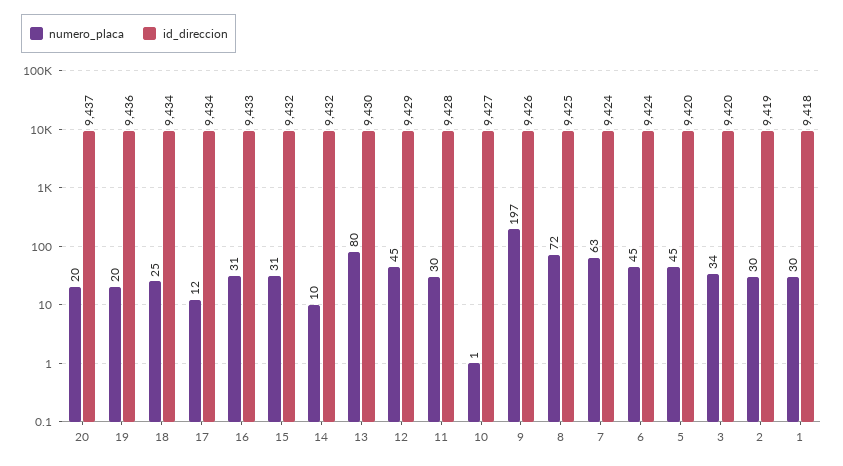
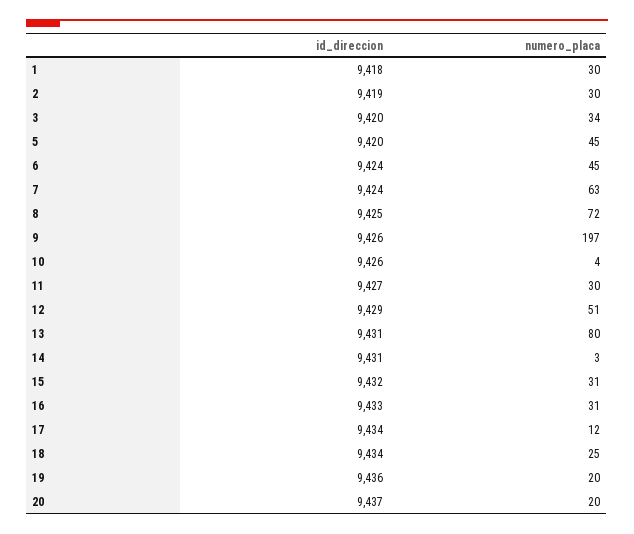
  {
    "numero_placa": {
      "20": 20,
      "19": 20,
      "18": 25,
      "17": 12,
      "16": 31,
      "15": 31,
-     "14": 10,
+     "14": 3,
      "13": 80,
-     "12": 45,
+     "12": 51,
      "11": 30,
-     "10": 1,
+     "10": 4,
      "9": 197,
      "8": 72,
      "7": 63,
      "6": 45,
      "5": 45,
      "3": 34,
      "2": 30,
      "1": 30
    },
    "id_direccion": {
      "20": 9437,
      "19": 9436,
      "18": 9434,
      "17": 9434,
      "16": 9433,
      "15": 9432,
-     "14": 9432,
+     "14": 9431,
-     "13": 9430,
+     "13": 9431,
      "12": 9429,
-     "11": 9428,
+     "11": 9427,
-     "10": 9427,
+     "10": 9426,
      "9": 9426,
      "8": 9425,
      "7": 9424,
      "6": 9424,
      "5": 9420,
      "3": 9420,
      "2": 9419,
      "1": 9418
    }
  }

